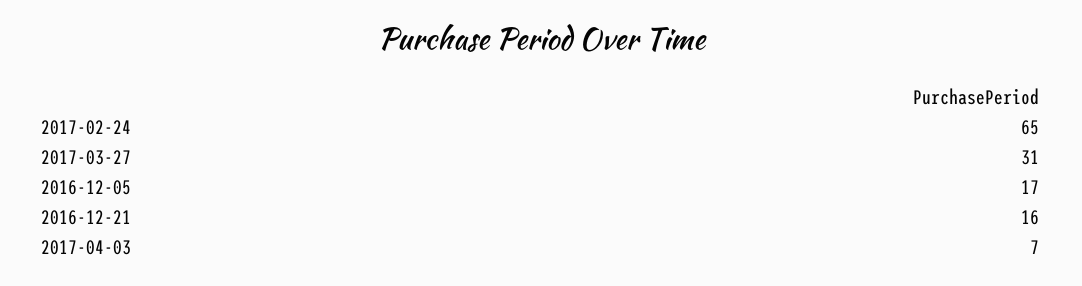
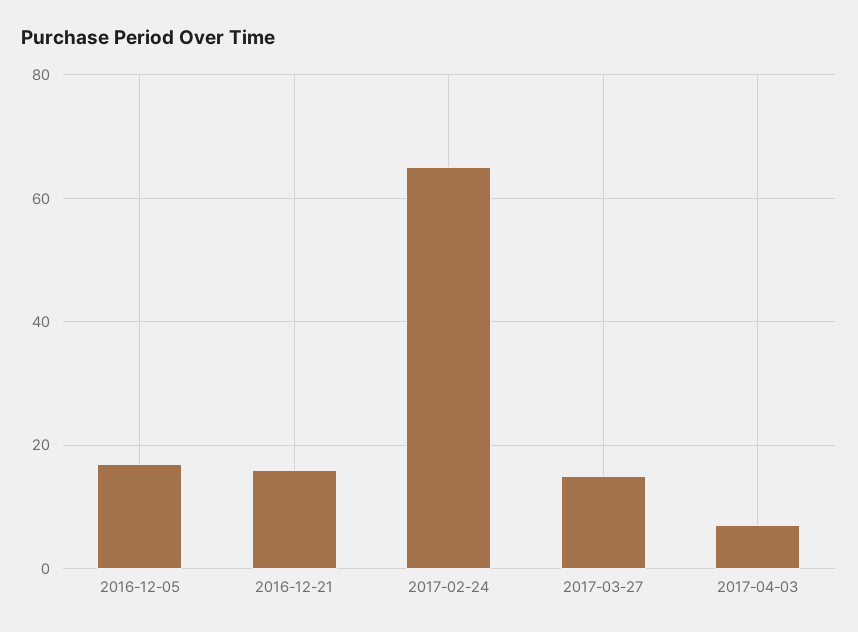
  {
    "2017-02-24": 65,
-   "2017-03-27": 31,
+   "2017-03-27": 15,
    "2016-12-05": 17,
    "2016-12-21": 16,
    "2017-04-03": 7
  }

